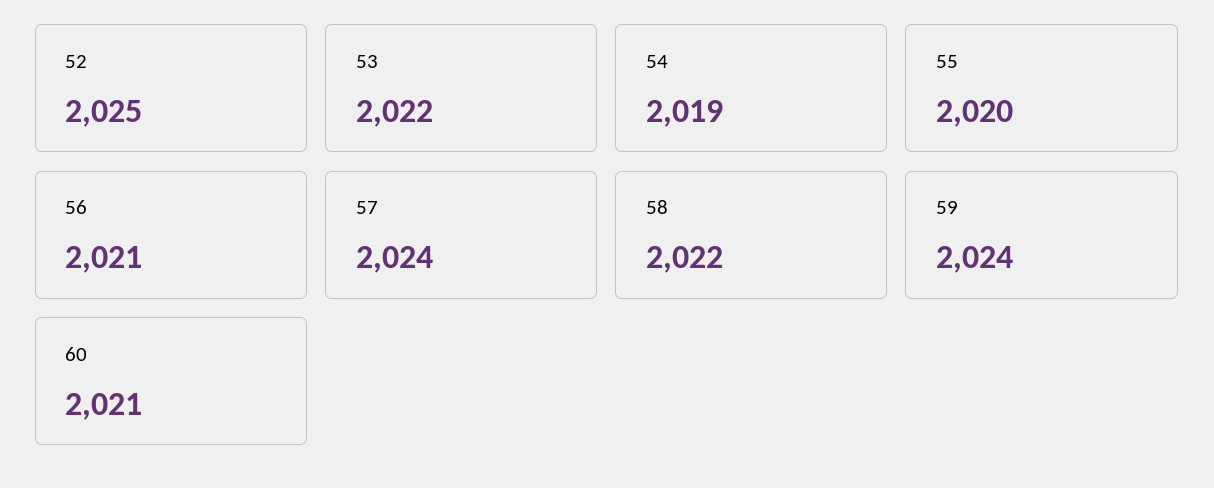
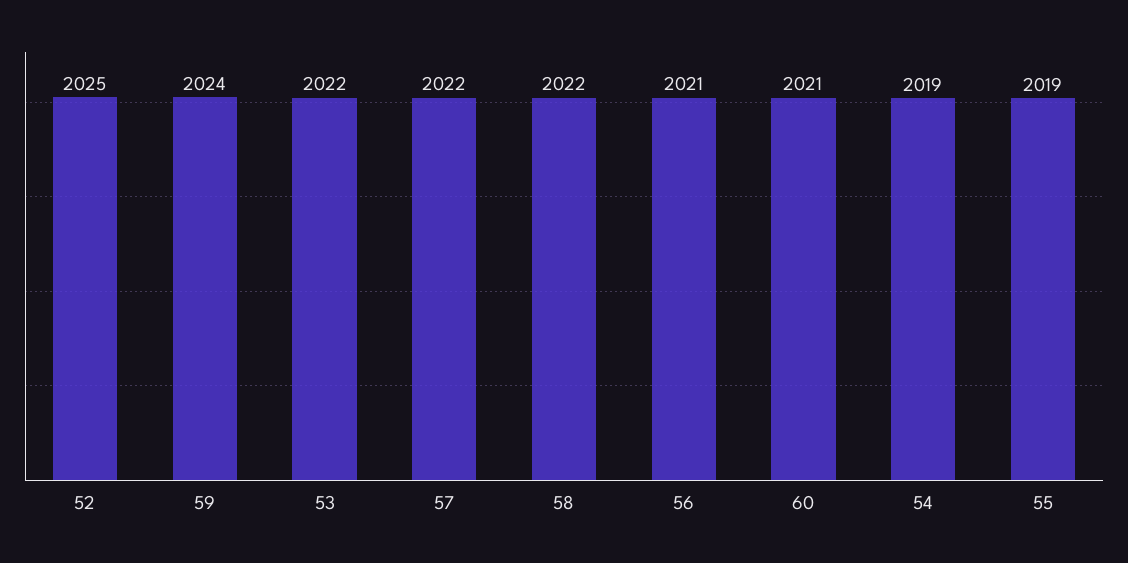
  {
    "52": 2025,
    "53": 2022,
    "54": 2019,
-   "55": 2020,
+   "55": 2019,
    "56": 2021,
-   "57": 2024,
+   "57": 2022,
    "58": 2022,
    "59": 2024,
    "60": 2021
  }

